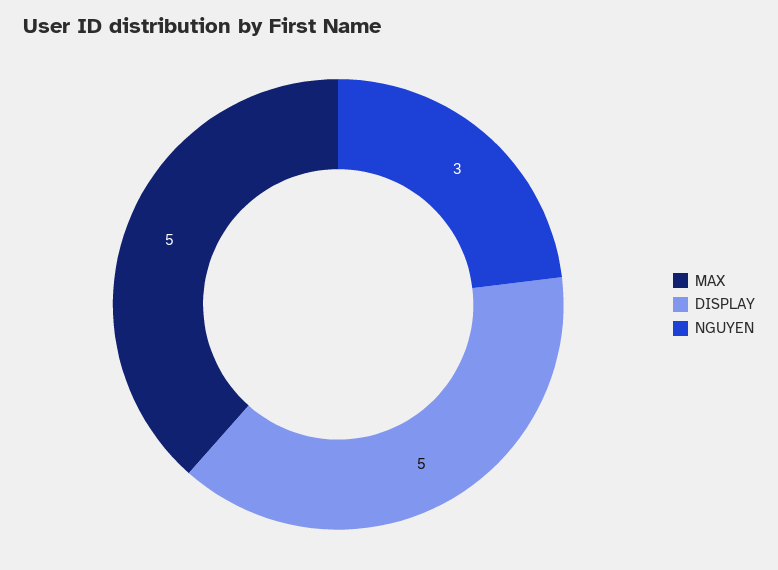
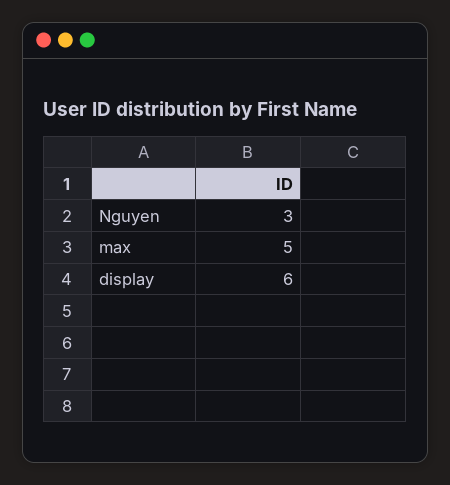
  {
    "MAX": 5,
-   "DISPLAY": 5,
+   "DISPLAY": 6,
    "NGUYEN": 3
  }

